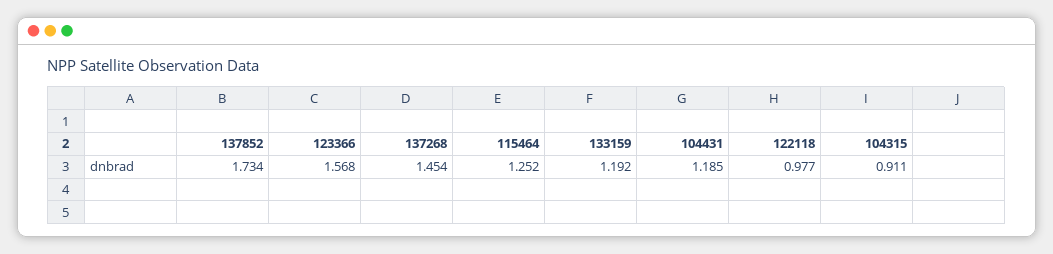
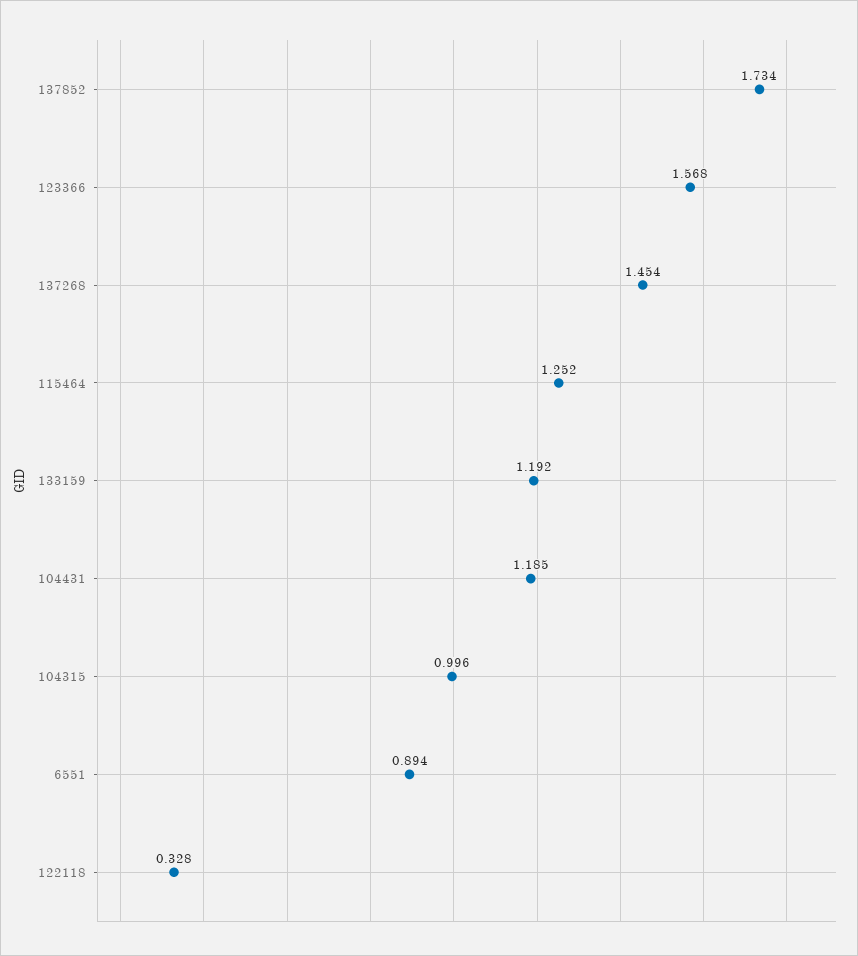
  {
    "137852": 1.734,
    "123366": 1.568,
    "137268": 1.454,
    "115464": 1.252,
    "133159": 1.192,
    "104431": 1.185,
-   "122118": 0.977,
+   "122118": 0.328,
-   "104315": 0.911
+   "104315": 0.996,
+   "6551": 0.894
  }

